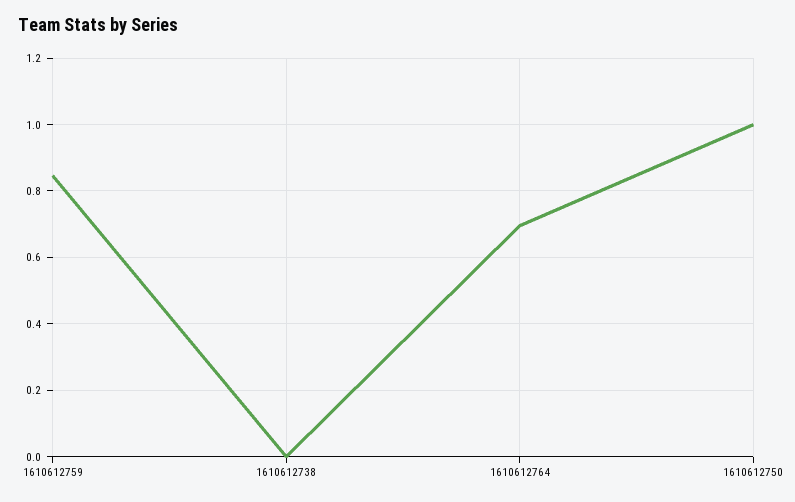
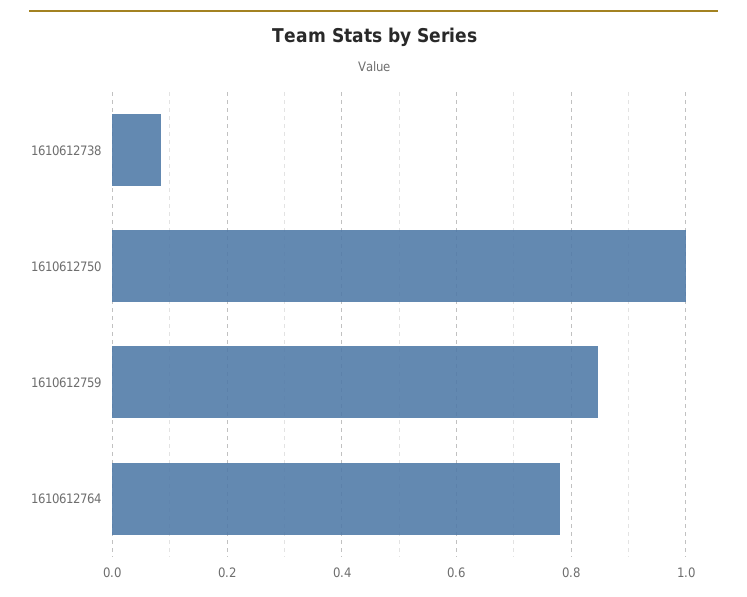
  {
    "1610612759": 0.84,
-   "1610612738": 0,
+   "1610612738": 0.08,
-   "1610612764": 0.7,
+   "1610612764": 0.78,
    "1610612750": 1
  }

